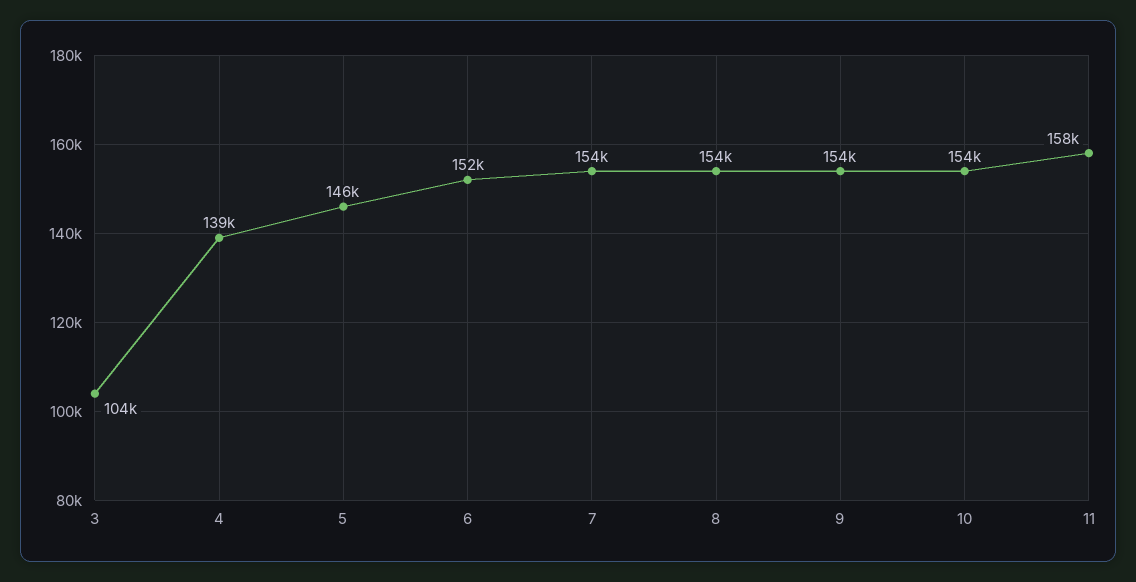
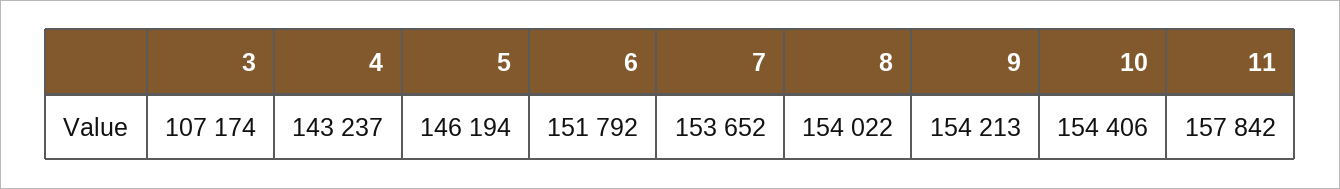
  {
-   "3": 104000,
+   "3": 107174,
-   "4": 139000,
+   "4": 143237,
    "5": 146194,
    "6": 151792,
    "7": 153652,
    "8": 154022,
    "9": 154213,
    "10": 154406,
    "11": 157842
  }

